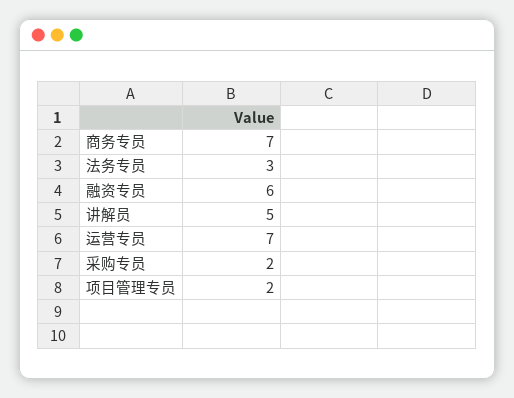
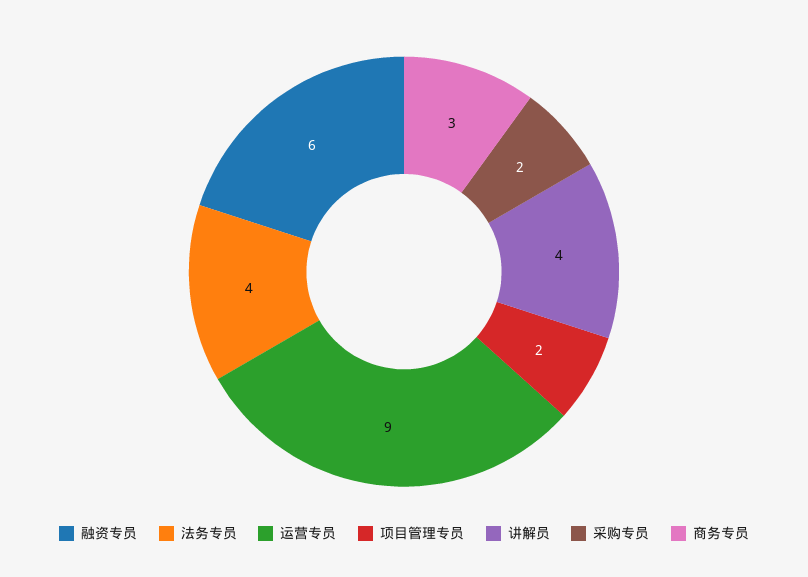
  {
-   "商务专员": 7,
+   "商务专员": 3,
-   "法务专员": 3,
+   "法务专员": 4,
    "融资专员": 6,
-   "讲解员": 5,
+   "讲解员": 4,
-   "运营专员": 7,
+   "运营专员": 9,
    "采购专员": 2,
    "项目管理专员": 2
  }

